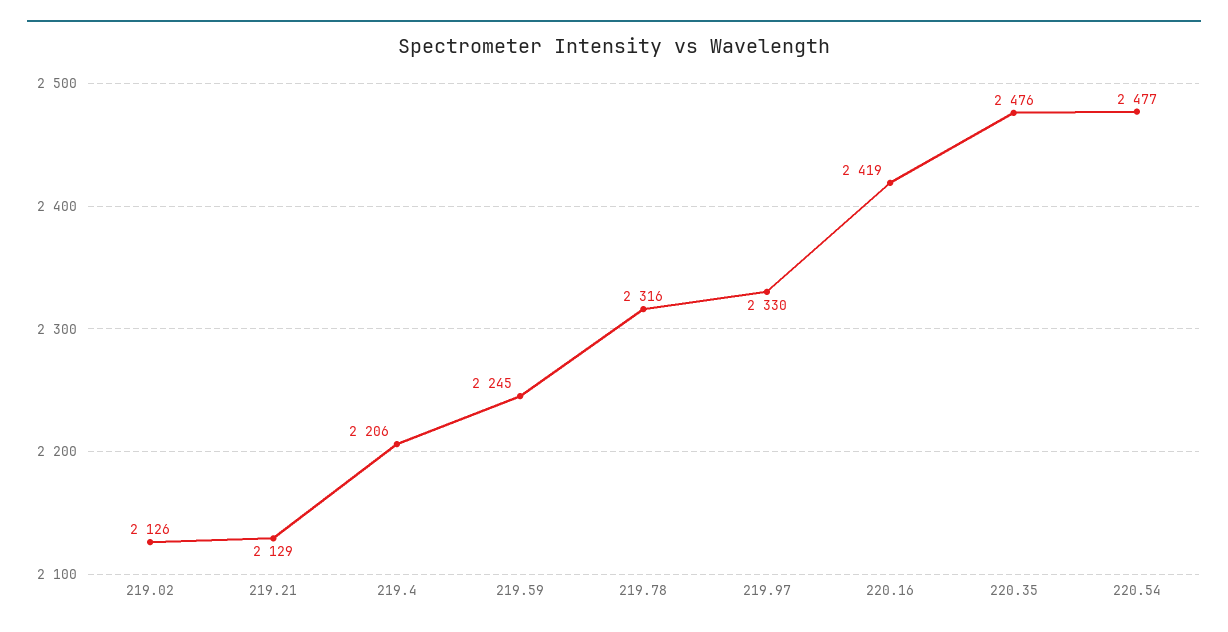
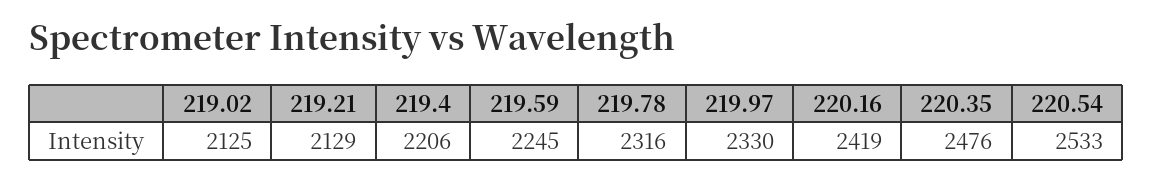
  {
-   "219.02": 2126,
+   "219.02": 2125,
    "219.21": 2129,
    "219.4": 2206,
    "219.59": 2245,
    "219.78": 2316,
    "219.97": 2330,
    "220.16": 2419,
    "220.35": 2476,
-   "220.54": 2477
+   "220.54": 2533
  }

